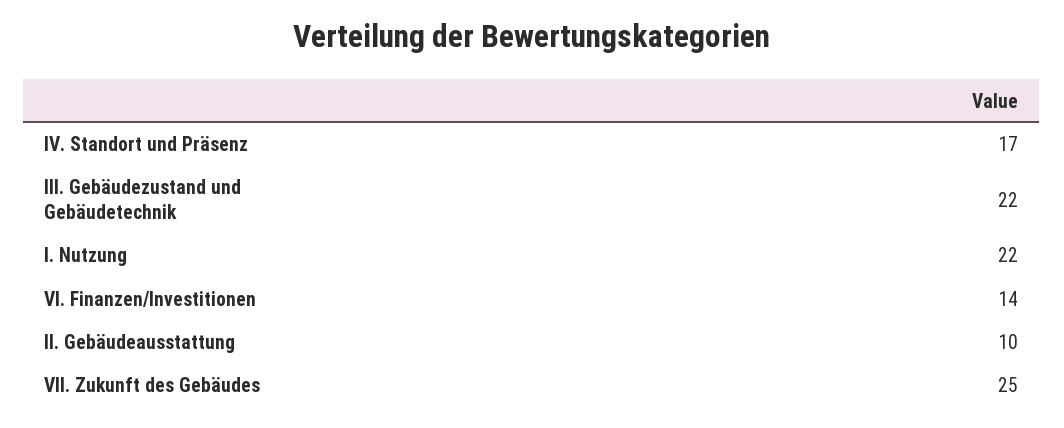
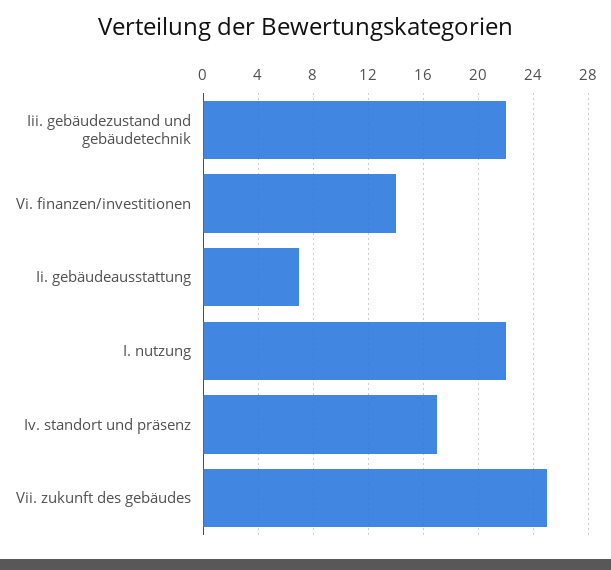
  {
    "IV. Standort und Präsenz": 17,
    "III. Gebäudezustand und Gebäudetechnik": 22,
    "I. Nutzung": 22,
    "VI. Finanzen/Investitionen": 14,
-   "II. Gebäudeausstattung": 10,
+   "II. Gebäudeausstattung": 7,
    "VII. Zukunft des Gebäudes": 25
  }

